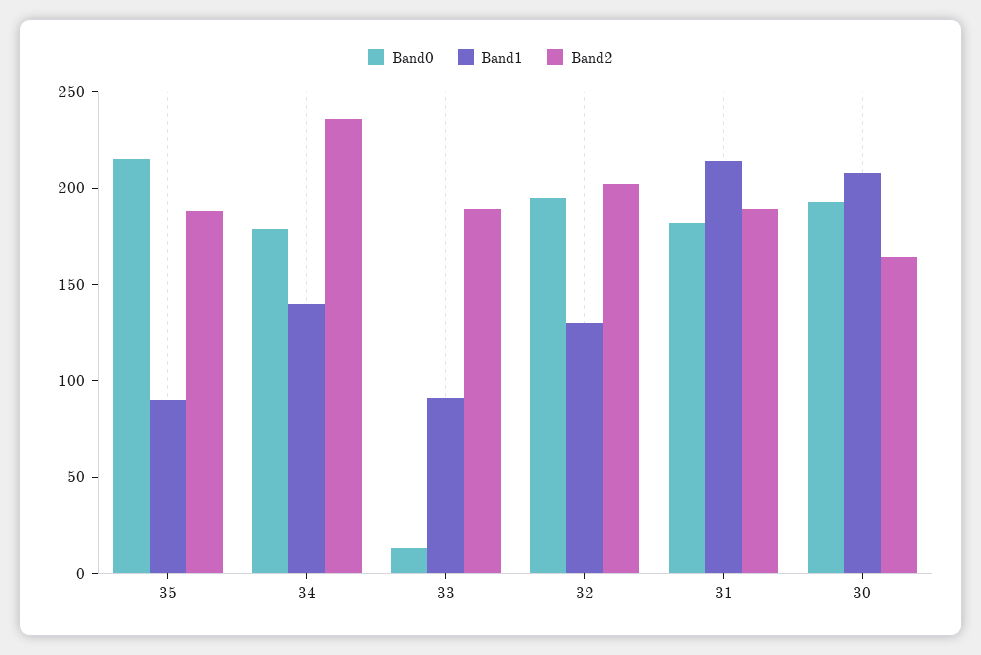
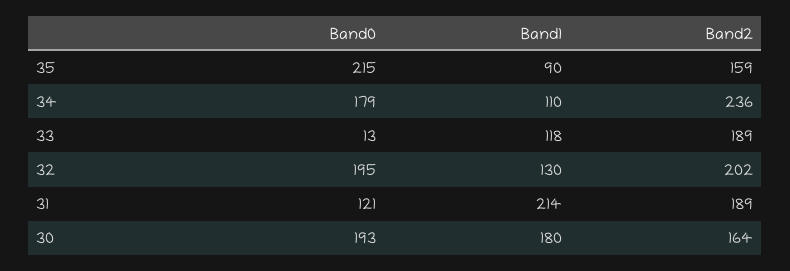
  {
    "Band0": {
      "35": 215,
      "34": 179,
      "33": 13,
      "32": 195,
-     "31": 180,
+     "31": 121,
      "30": 193
    },
    "Band1": {
      "35": 90,
-     "34": 140,
+     "34": 110,
-     "33": 90,
+     "33": 118,
      "32": 130,
      "31": 214,
-     "30": 210
+     "30": 180
    },
    "Band2": {
-     "35": 190,
+     "35": 159,
      "34": 236,
      "33": 189,
      "32": 202,
      "31": 189,
      "30": 164
    }
  }

